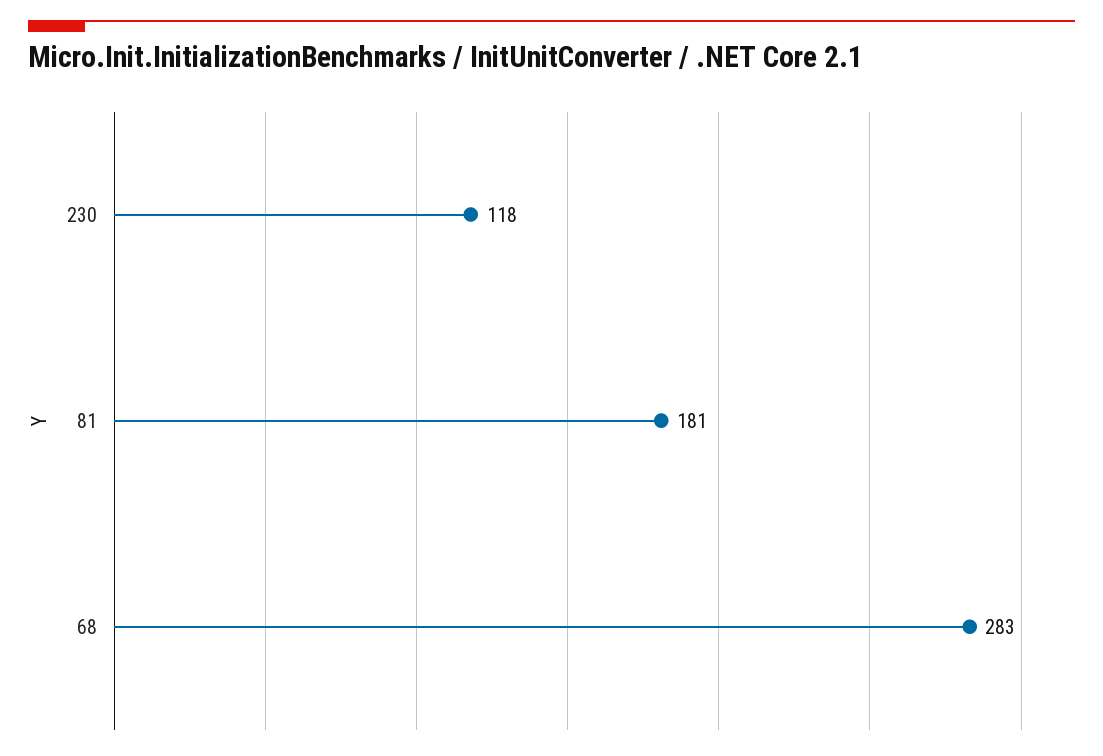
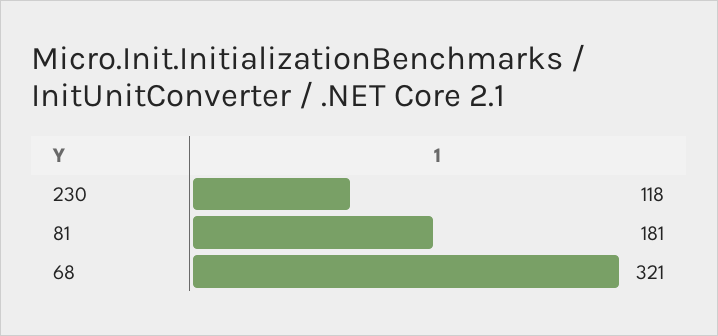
  {
    "230": 118,
    "81": 181,
-   "68": 283
+   "68": 321
  }

